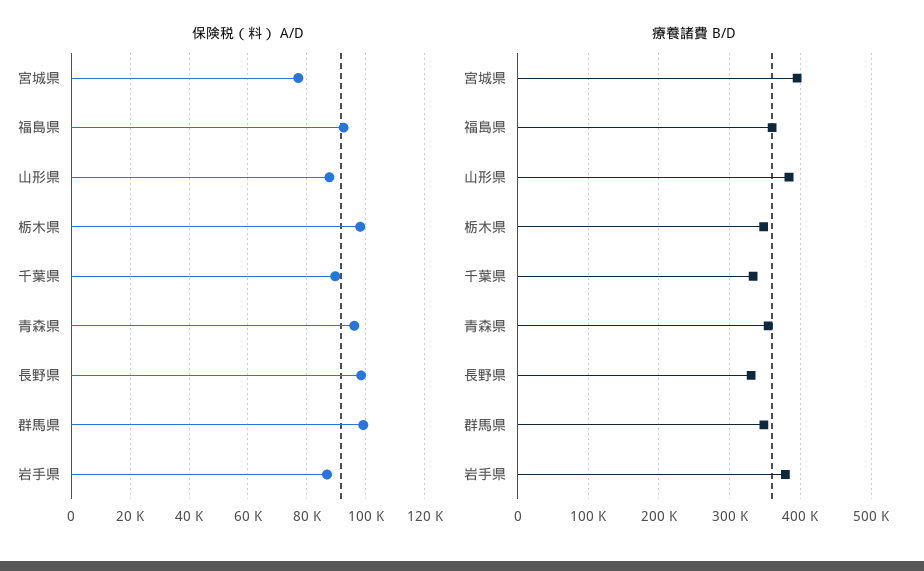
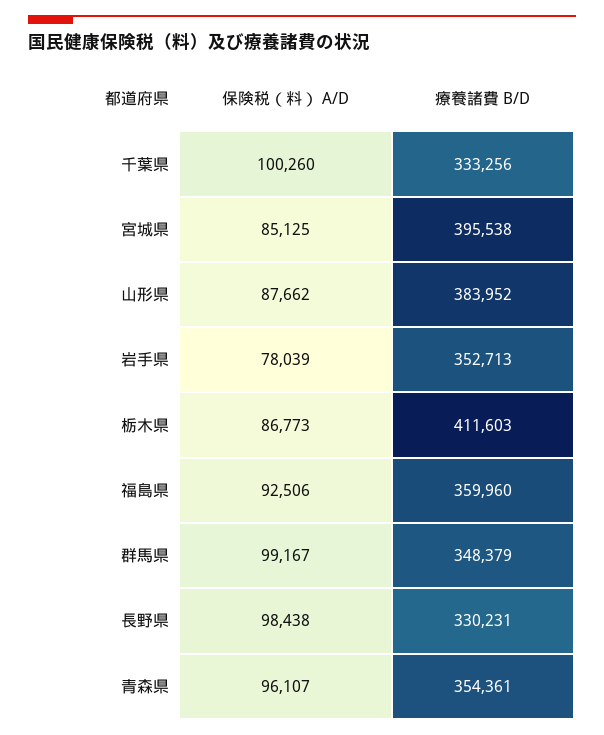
  {
    "保険税（料） A/D": {
-     "宮城県": 77500,
+     "宮城県": 85125,
      "福島県": 92506,
      "山形県": 87662,
-     "栃木県": 97500,
+     "栃木県": 86773,
-     "千葉県": 90000,
+     "千葉県": 100260,
      "青森県": 96107,
      "長野県": 98438,
      "群馬県": 99167,
-     "岩手県": 87500
+     "岩手県": 78039
    },
    "療養諸費 B/D": {
      "宮城県": 395538,
      "福島県": 359960,
      "山形県": 383952,
-     "栃木県": 350000,
+     "栃木県": 411603,
      "千葉県": 333256,
      "青森県": 354361,
      "長野県": 330231,
      "群馬県": 348379,
-     "岩手県": 380000
+     "岩手県": 352713
    }
  }

